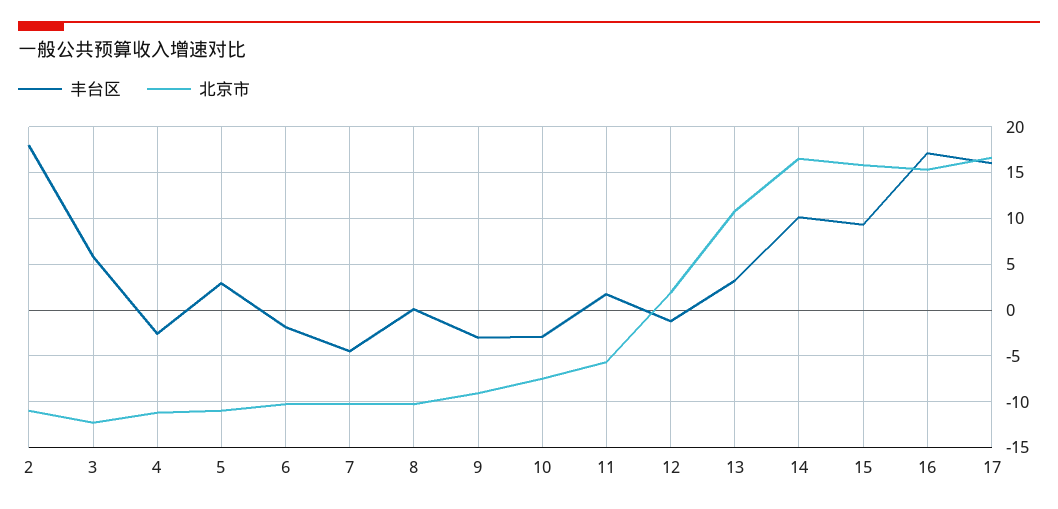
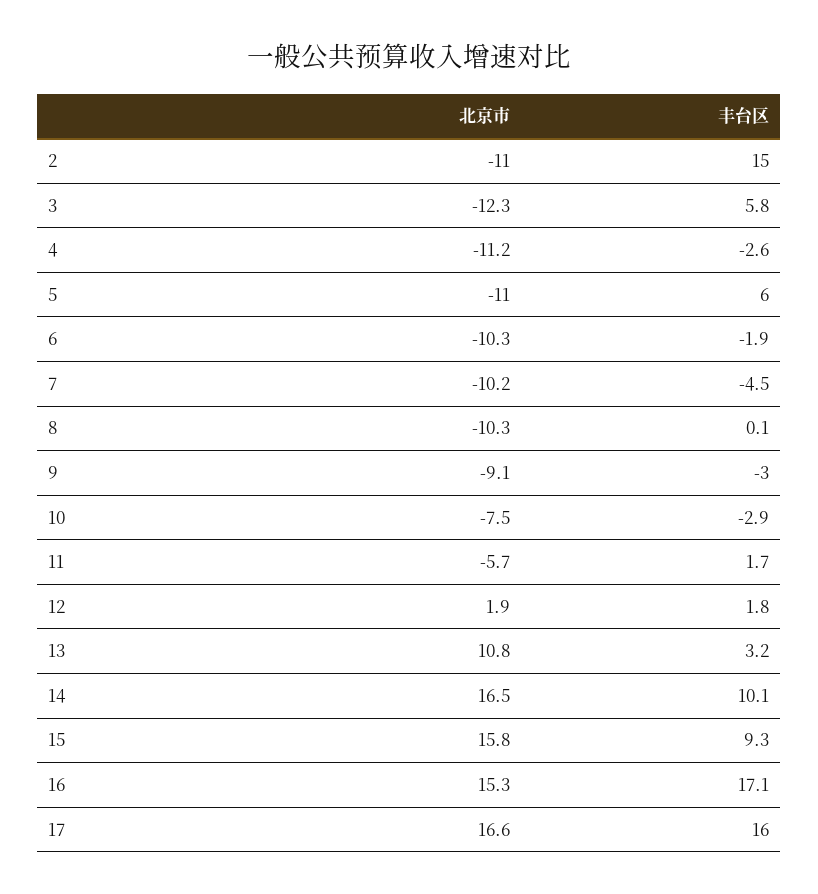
  {
    "丰台区": {
-     "2": 18,
+     "2": 15,
      "3": 5.8,
      "4": -2.6,
-     "5": 3,
+     "5": 6,
      "6": -1.9,
      "7": -4.5,
      "8": 0.1,
      "9": -3,
      "10": -2.9,
      "11": 1.7,
-     "12": -1,
+     "12": 1.8,
      "13": 3.2,
      "14": 10.1,
      "15": 9.3,
      "16": 17.1,
      "17": 16
    },
    "北京市": {
      "2": -11,
      "3": -12.3,
      "4": -11.2,
      "5": -11,
      "6": -10.3,
      "7": -10.2,
      "8": -10.3,
      "9": -9.1,
      "10": -7.5,
      "11": -5.7,
      "12": 1.9,
      "13": 10.8,
      "14": 16.5,
      "15": 15.8,
      "16": 15.3,
      "17": 16.6
    }
  }

